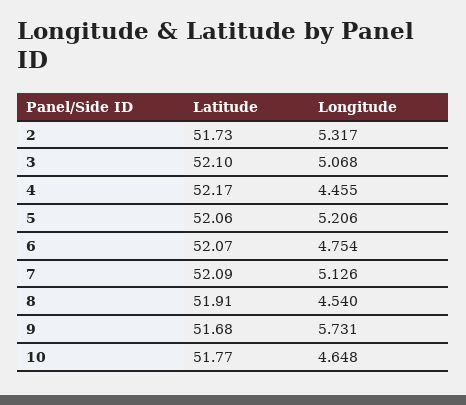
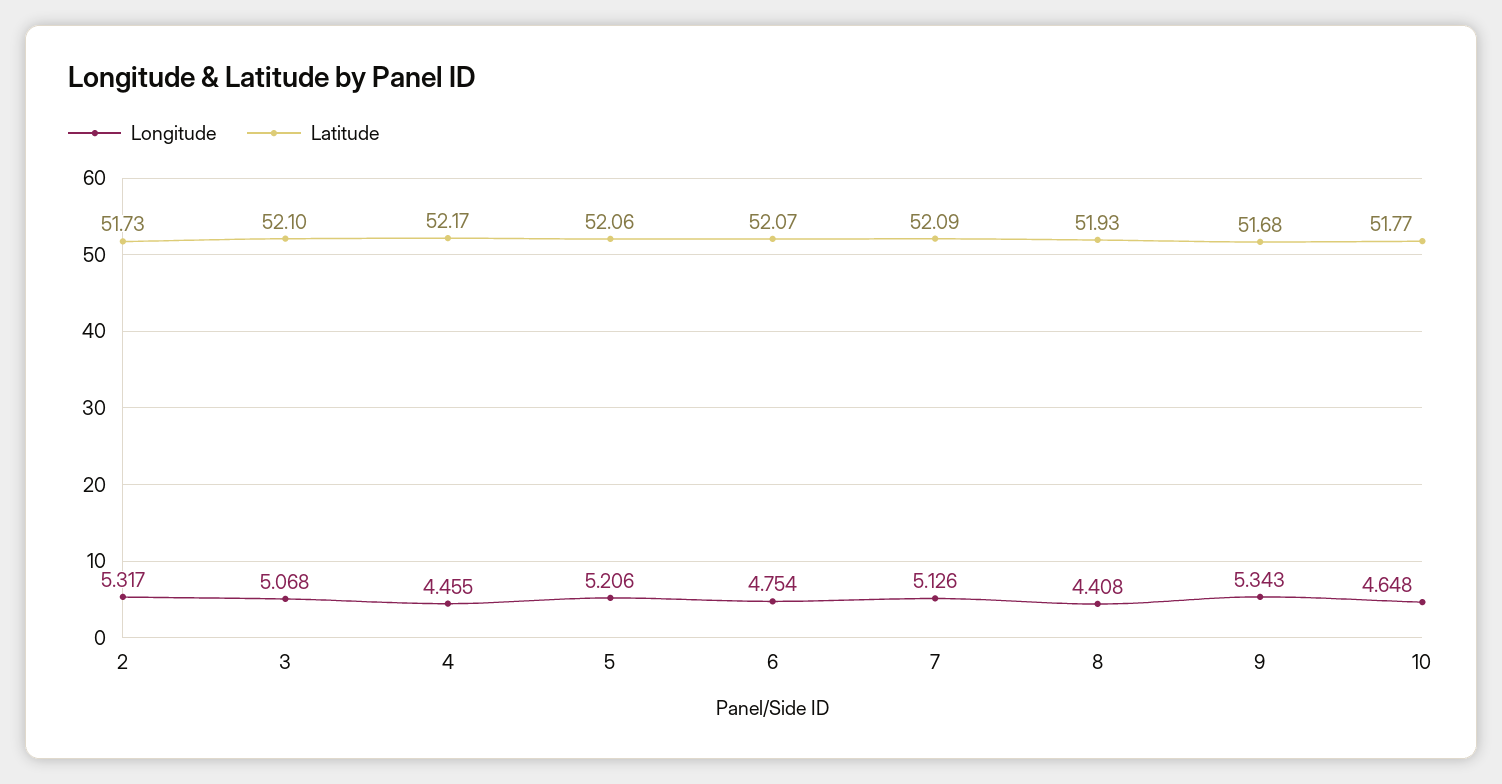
  {
    "Latitude": {
      "2": 51.73,
      "3": 52.1,
      "4": 52.17,
      "5": 52.06,
      "6": 52.07,
      "7": 52.09,
-     "8": 51.91,
+     "8": 51.93,
      "9": 51.68,
      "10": 51.77
    },
    "Longitude": {
      "2": 5.317,
      "3": 5.068,
      "4": 4.455,
      "5": 5.206,
      "6": 4.754,
      "7": 5.126,
-     "8": 4.54,
+     "8": 4.408,
-     "9": 5.731,
+     "9": 5.343,
      "10": 4.648
    }
  }

